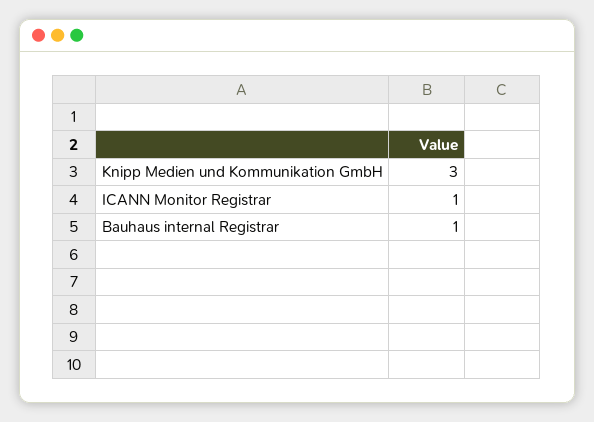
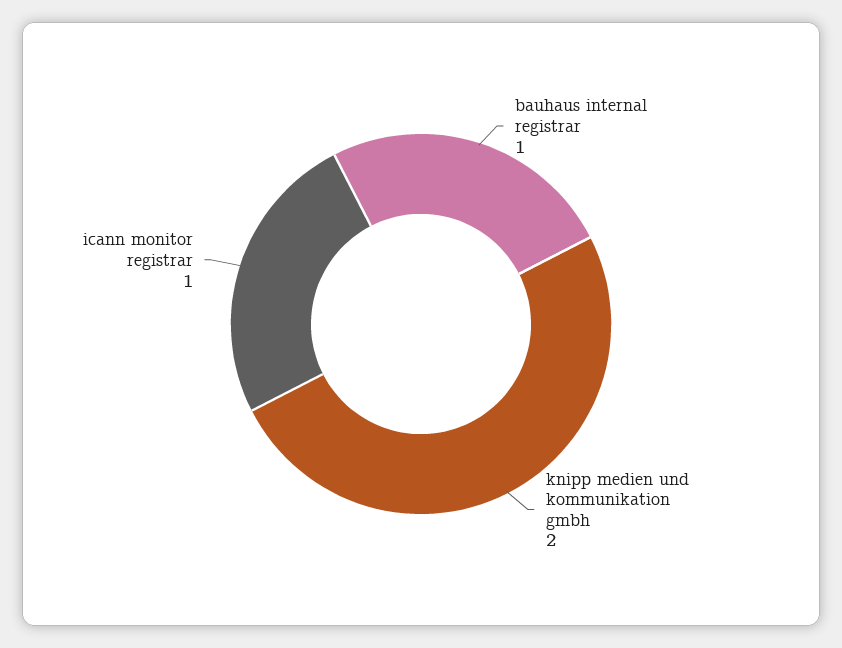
  {
-   "Knipp Medien und Kommunikation GmbH": 3,
+   "Knipp Medien und Kommunikation GmbH": 2,
    "ICANN Monitor Registrar": 1,
    "Bauhaus internal Registrar": 1
  }

